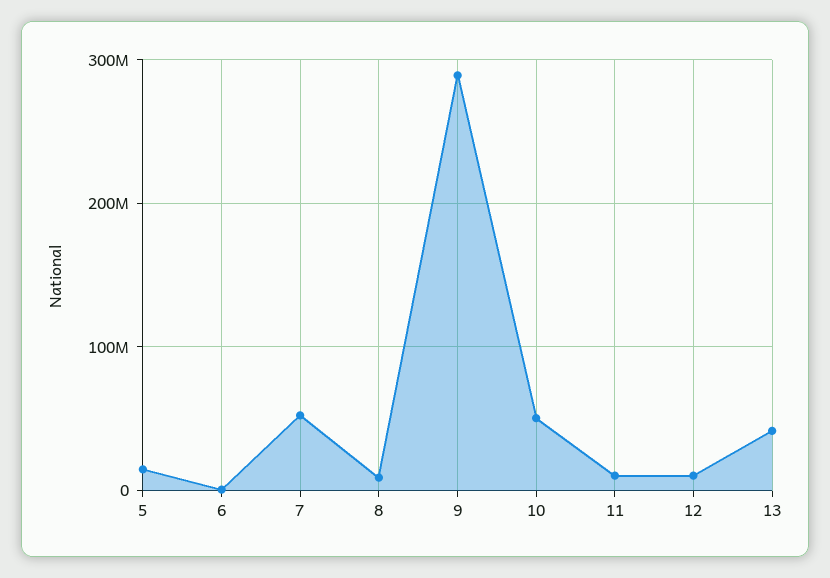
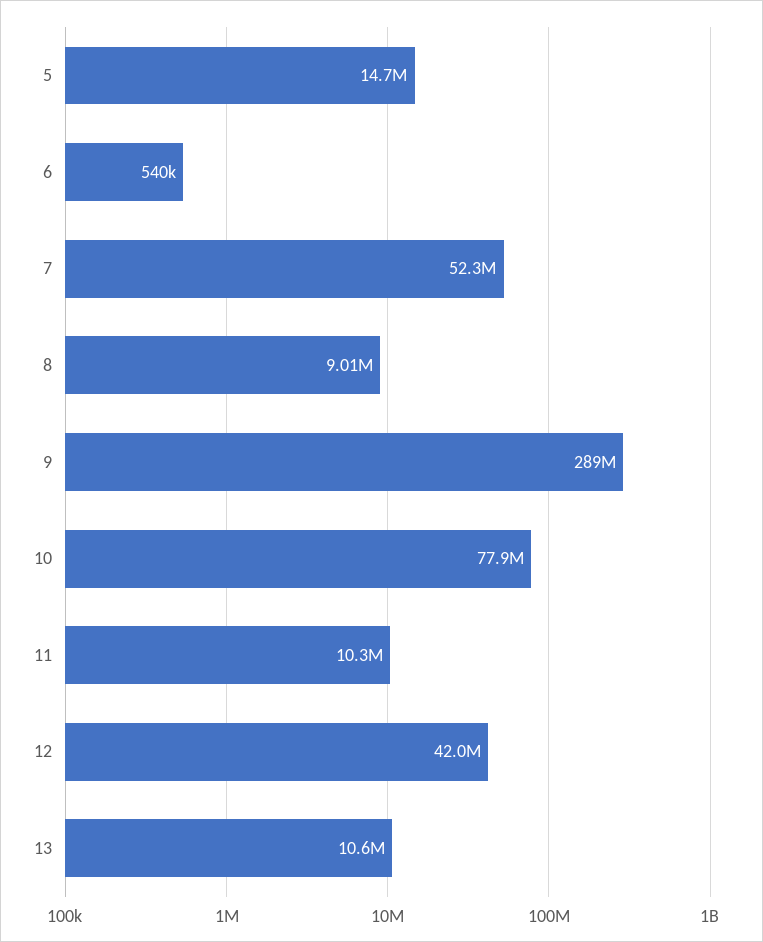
  {
    "5": 14700000,
    "6": 540000,
    "7": 52300000,
    "8": 9010000,
    "9": 289000000,
-   "10": 50000000,
+   "10": 77900000,
    "11": 10300000,
-   "12": 10000000,
+   "12": 42000000,
-   "13": 40000000
+   "13": 10600000
  }

